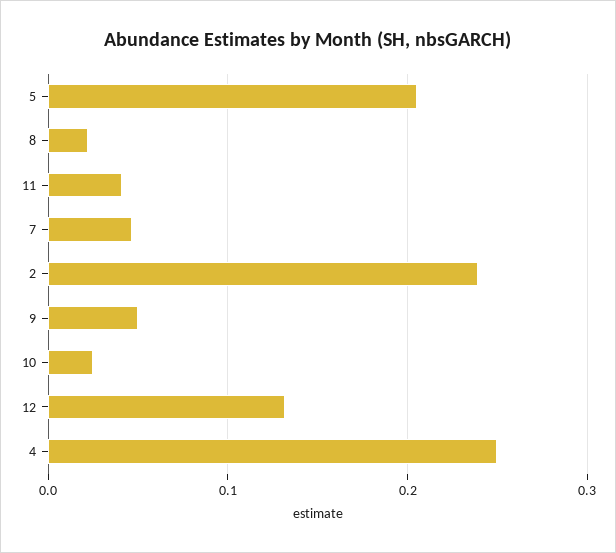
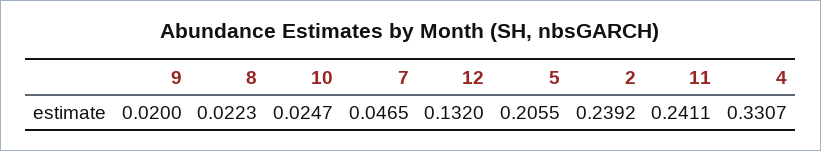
  {
    "5": 0.2055,
    "8": 0.0223,
-   "11": 0.04,
+   "11": 0.2411,
    "7": 0.0465,
    "2": 0.2392,
-   "9": 0.05,
+   "9": 0.02,
    "10": 0.0247,
    "12": 0.132,
-   "4": 0.25
+   "4": 0.3307
  }

